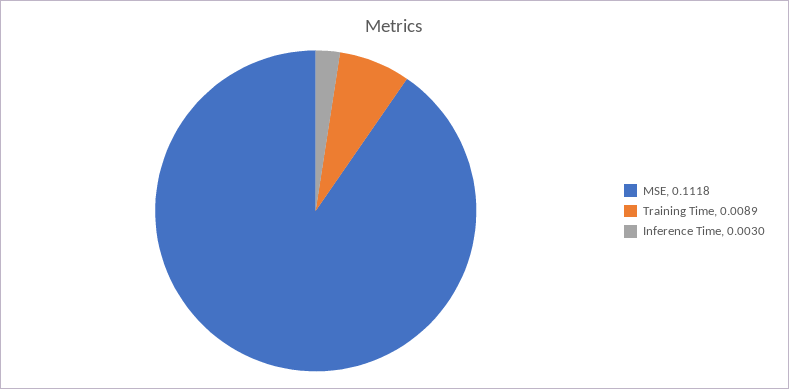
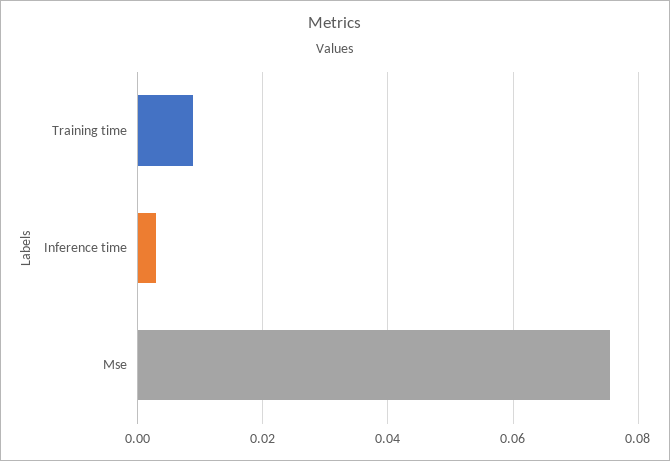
  {
-   "MSE": 0.1118,
+   "MSE": 0.076,
    "Training Time": 0.0089,
    "Inference Time": 0.003
  }

